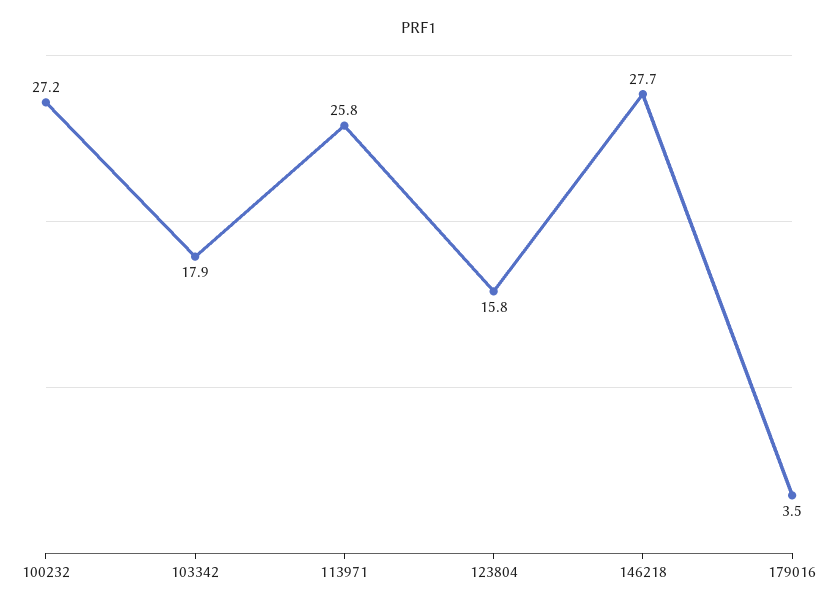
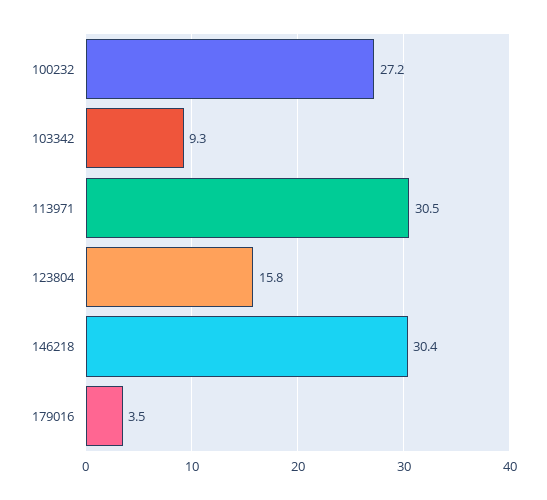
  {
    "100232": 27.2,
-   "103342": 17.9,
+   "103342": 9.3,
-   "113971": 25.8,
+   "113971": 30.5,
    "123804": 15.8,
-   "146218": 27.7,
+   "146218": 30.4,
    "179016": 3.5
  }

